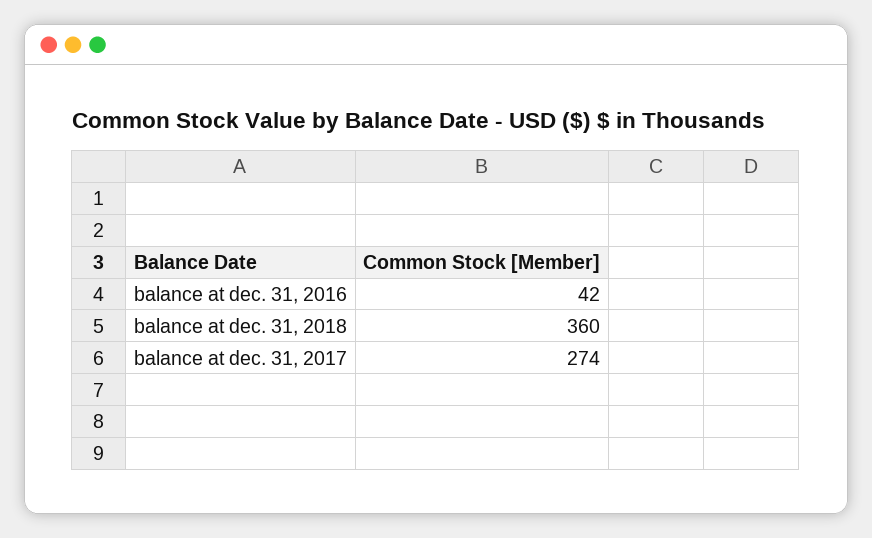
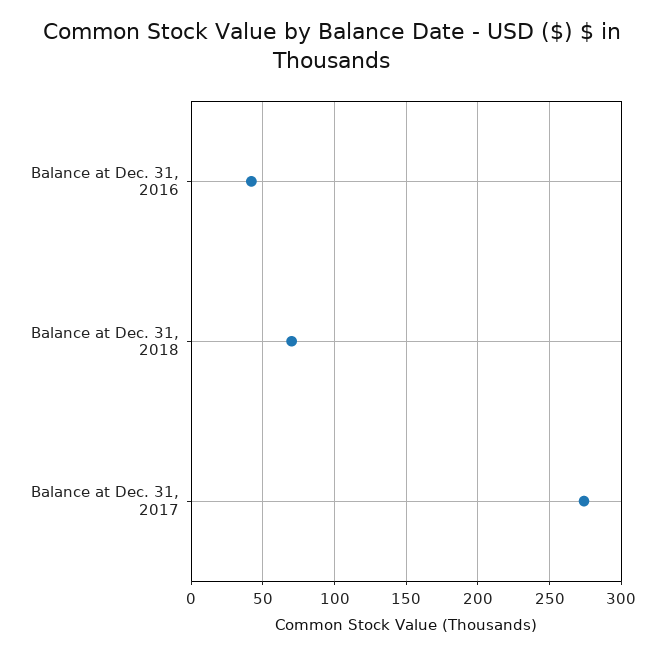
  {
    "balance at dec. 31, 2016": 42,
-   "balance at dec. 31, 2018": 360,
+   "balance at dec. 31, 2018": 70,
    "balance at dec. 31, 2017": 274
  }

